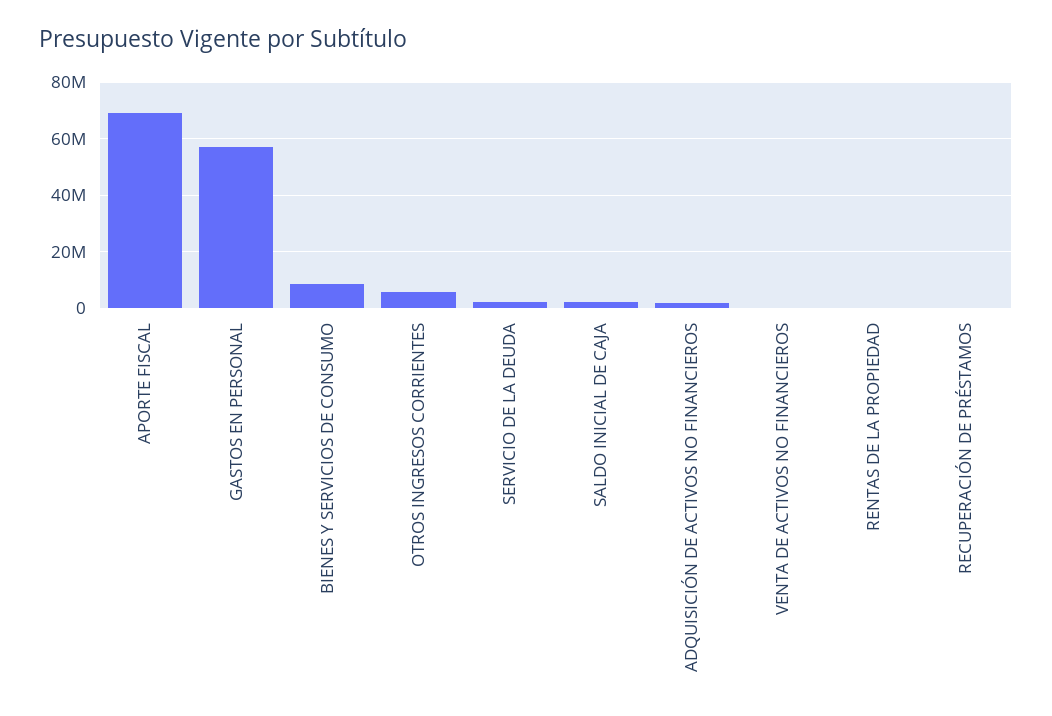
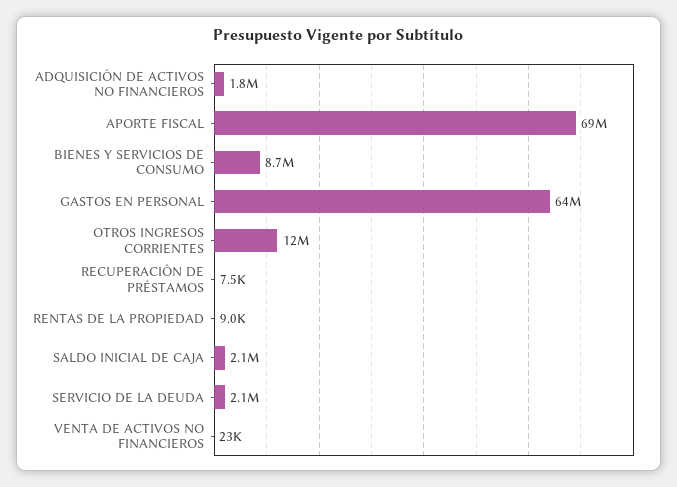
  {
    "APORTE FISCAL": 69000000,
-   "GASTOS EN PERSONAL": 57500000,
+   "GASTOS EN PERSONAL": 64000000,
    "BIENES Y SERVICIOS DE CONSUMO": 8700000,
-   "OTROS INGRESOS CORRIENTES": 5000000,
+   "OTROS INGRESOS CORRIENTES": 12000000,
    "SERVICIO DE LA DEUDA": 2100000,
    "SALDO INICIAL DE CAJA": 2100000,
    "ADQUISICIÓN DE ACTIVOS NO FINANCIEROS": 1800000,
    "VENTA DE ACTIVOS NO FINANCIEROS": 23000,
    "RENTAS DE LA PROPIEDAD": 9000,
    "RECUPERACIÓN DE PRÉSTAMOS": 7500
  }

